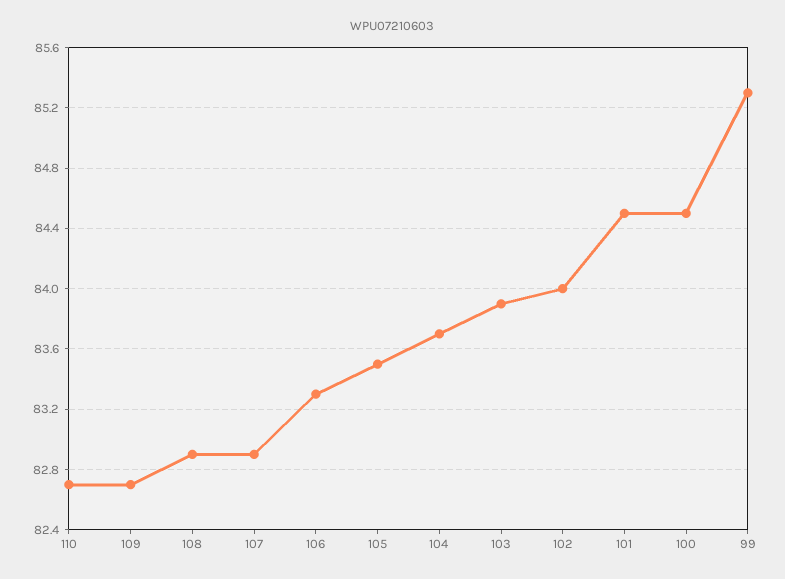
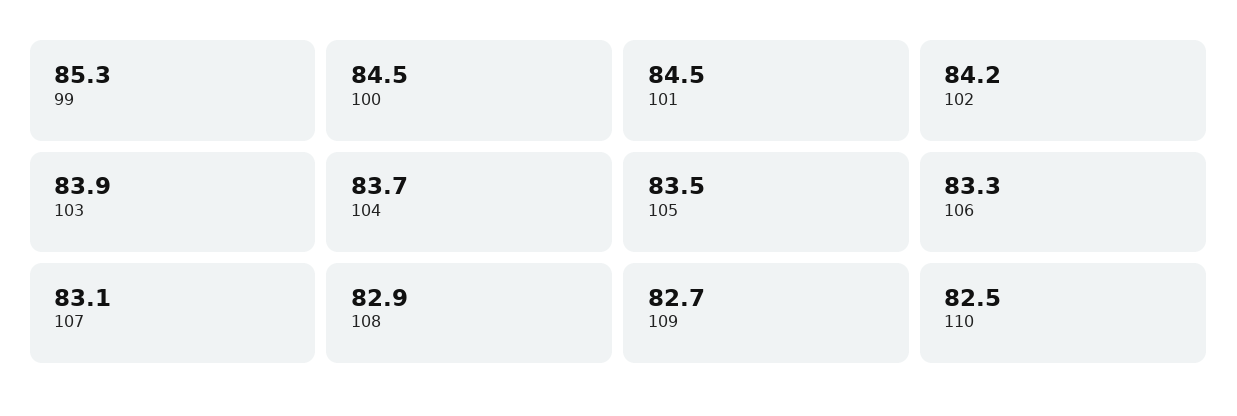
  {
-   "110": 82.7,
+   "110": 82.5,
    "109": 82.7,
    "108": 82.9,
-   "107": 82.9,
+   "107": 83.1,
    "106": 83.3,
    "105": 83.5,
    "104": 83.7,
    "103": 83.9,
-   "102": 84,
+   "102": 84.2,
    "101": 84.5,
    "100": 84.5,
    "99": 85.3
  }

